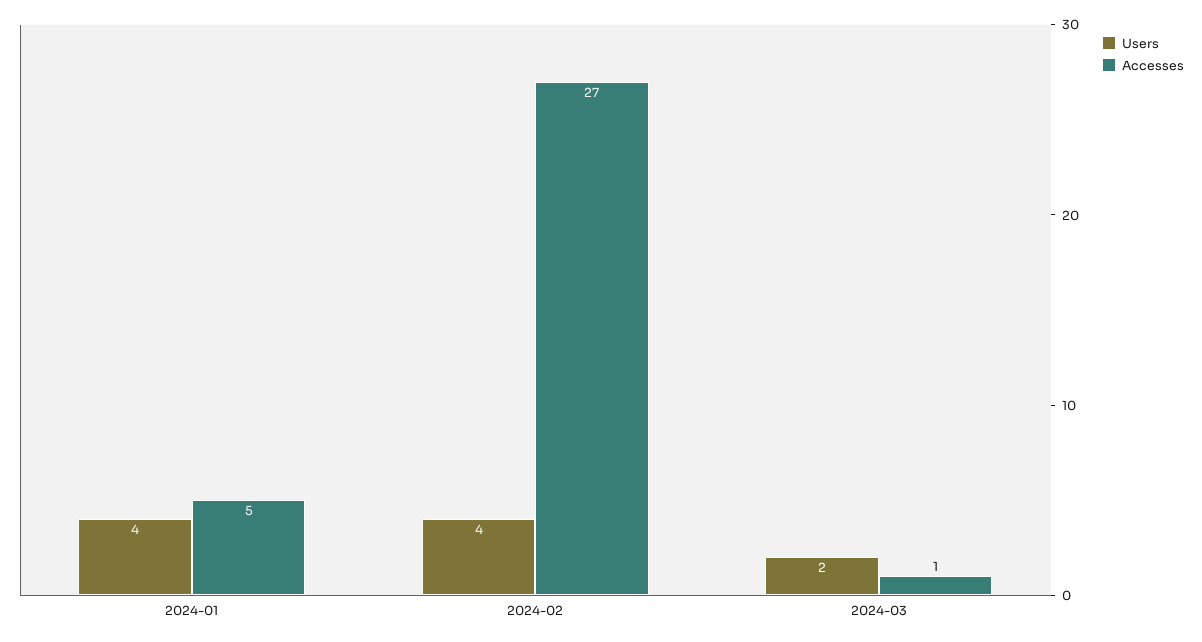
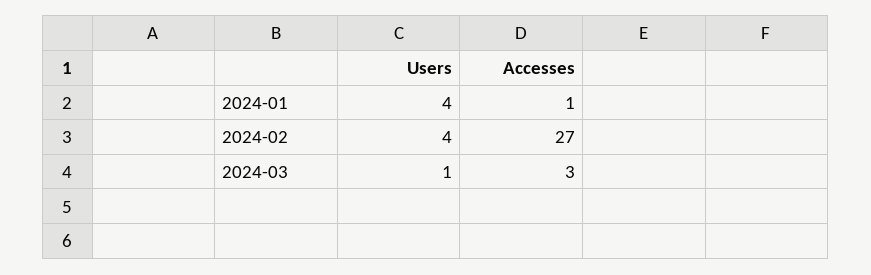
  {
    "Users": {
      "2024-01": 4,
      "2024-02": 4,
-     "2024-03": 2
+     "2024-03": 1
    },
    "Accesses": {
-     "2024-01": 5,
+     "2024-01": 1,
      "2024-02": 27,
-     "2024-03": 1
+     "2024-03": 3
    }
  }

